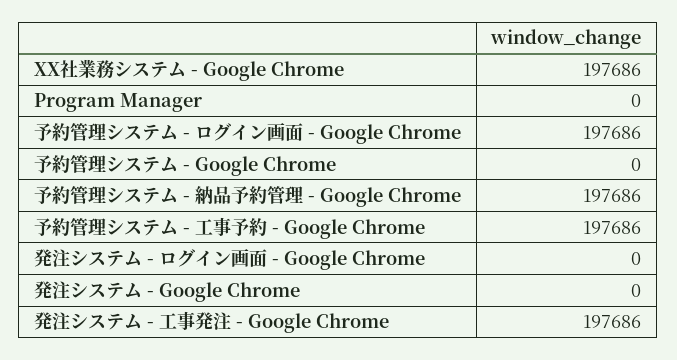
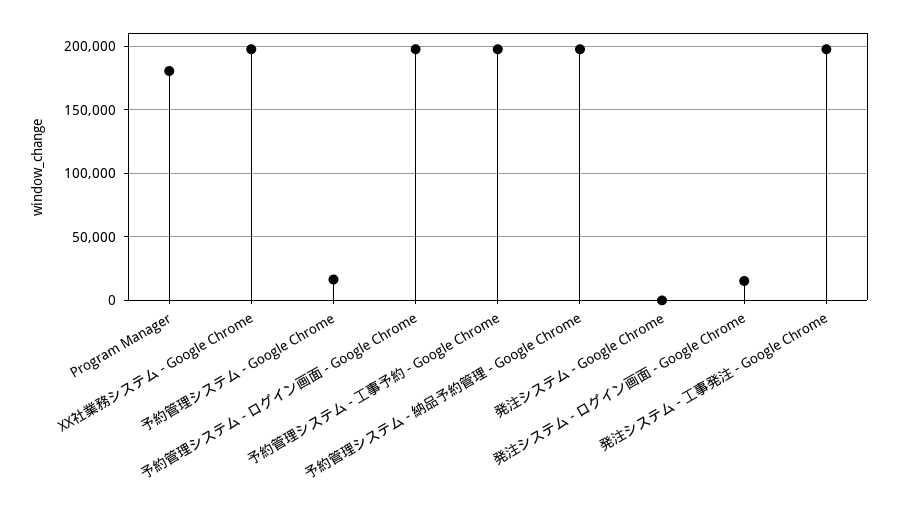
  {
    "XX社業務システム - Google Chrome": 197686,
-   "Program Manager": 0,
+   "Program Manager": 180000,
    "予約管理システム - ログイン画面 - Google Chrome": 197686,
-   "予約管理システム - Google Chrome": 0,
+   "予約管理システム - Google Chrome": 15000,
    "予約管理システム - 納品予約管理 - Google Chrome": 197686,
    "予約管理システム - 工事予約 - Google Chrome": 197686,
-   "発注システム - ログイン画面 - Google Chrome": 0,
+   "発注システム - ログイン画面 - Google Chrome": 15000,
    "発注システム - Google Chrome": 0,
    "発注システム - 工事発注 - Google Chrome": 197686
  }

